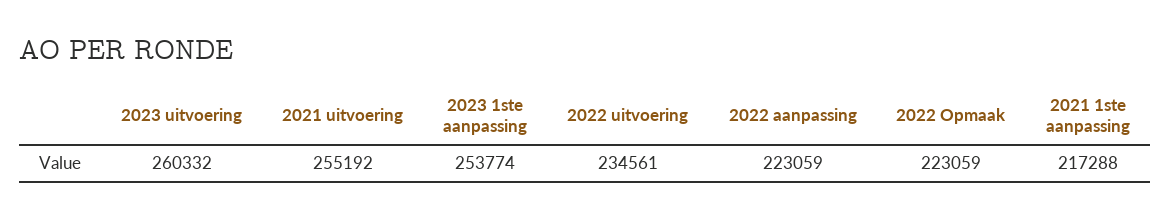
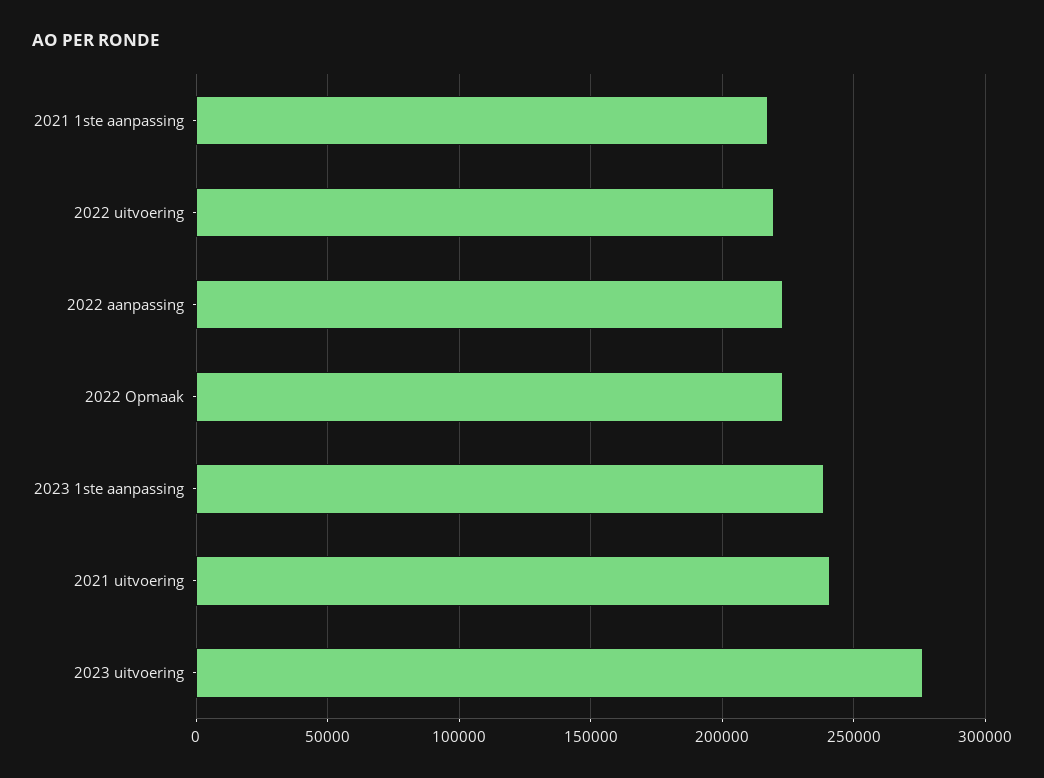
  {
-   "2023 uitvoering": 260332,
+   "2023 uitvoering": 275000,
-   "2021 uitvoering": 255192,
+   "2021 uitvoering": 240000,
-   "2023 1ste aanpassing": 253774,
+   "2023 1ste aanpassing": 240000,
-   "2022 uitvoering": 234561,
+   "2022 uitvoering": 220000,
    "2022 aanpassing": 223059,
    "2022 Opmaak": 223059,
    "2021 1ste aanpassing": 217288
  }

